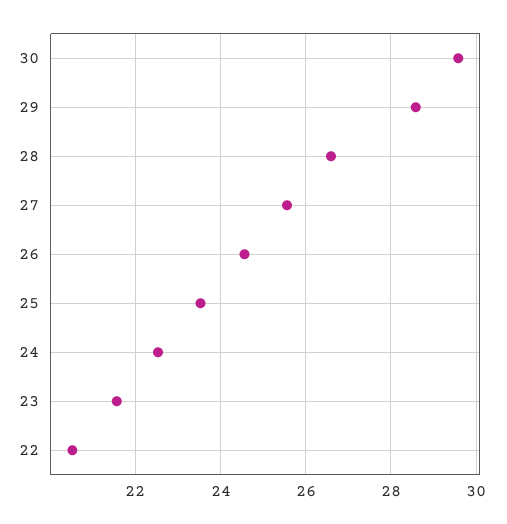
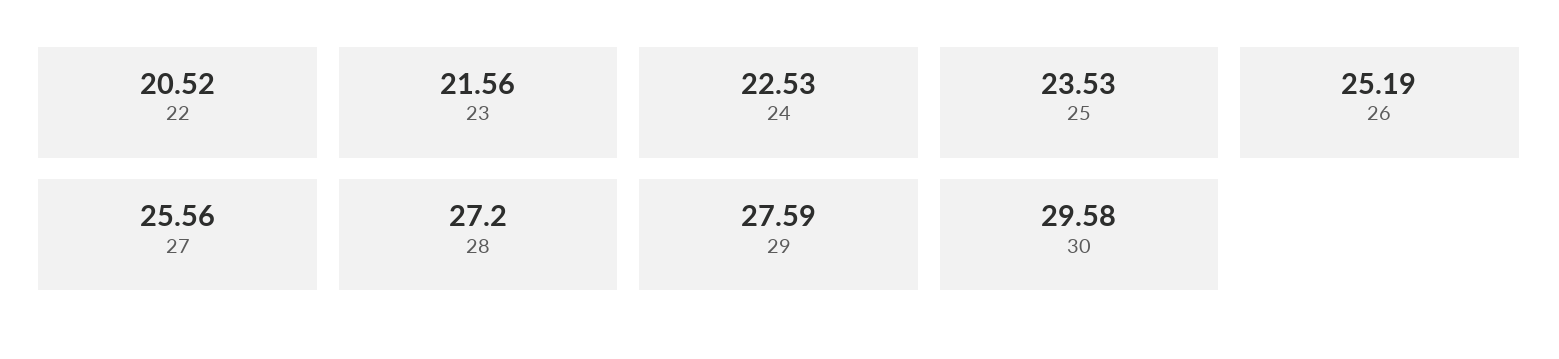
  {
    "30": 29.58,
-   "29": 28.6,
+   "29": 27.59,
-   "28": 26.6,
+   "28": 27.2,
    "27": 25.56,
-   "26": 24.6,
+   "26": 25.19,
    "25": 23.53,
    "24": 22.53,
    "23": 21.56,
    "22": 20.52
  }

